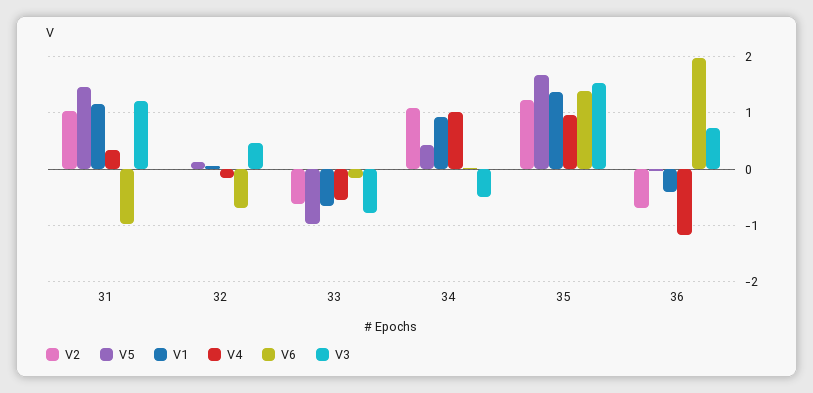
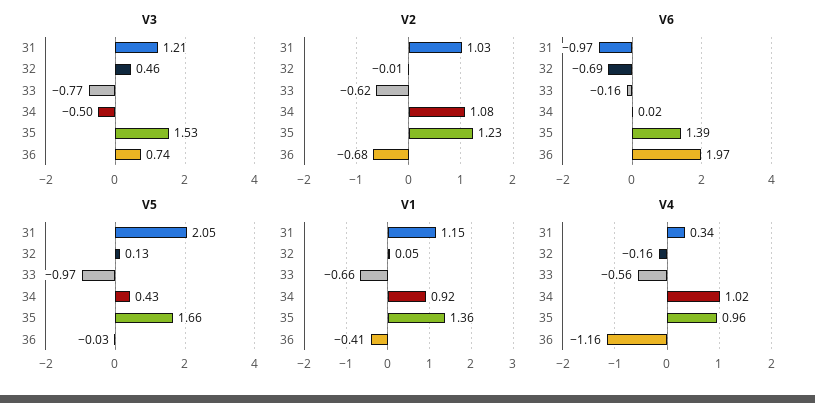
  {
    "V2": {
      "31": 1.03,
      "32": -0.01,
      "33": -0.62,
      "34": 1.08,
      "35": 1.23,
      "36": -0.68
    },
    "V5": {
-     "31": 1.4,
+     "31": 2.05,
      "32": 0.13,
      "33": -0.97,
      "34": 0.43,
      "35": 1.66,
      "36": -0.03
    },
    "V1": {
      "31": 1.15,
      "32": 0.05,
      "33": -0.66,
      "34": 0.92,
      "35": 1.36,
      "36": -0.41
    },
    "V4": {
      "31": 0.34,
      "32": -0.16,
      "33": -0.56,
      "34": 1.02,
      "35": 0.96,
      "36": -1.16
    },
    "V6": {
      "31": -0.97,
      "32": -0.69,
      "33": -0.16,
      "34": 0.02,
      "35": 1.39,
      "36": 1.97
    },
    "V3": {
      "31": 1.21,
      "32": 0.46,
      "33": -0.77,
      "34": -0.5,
      "35": 1.53,
      "36": 0.74
    }
  }

